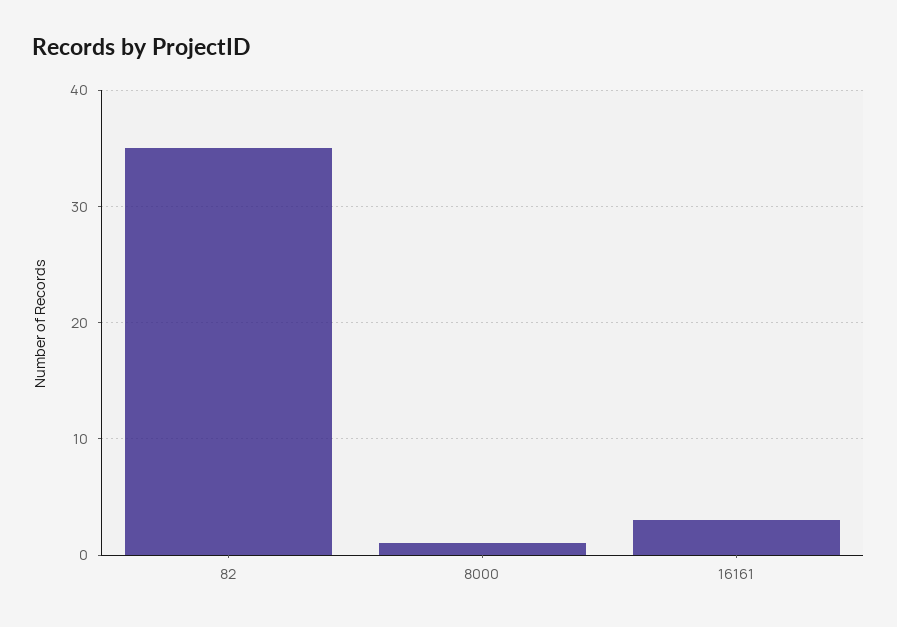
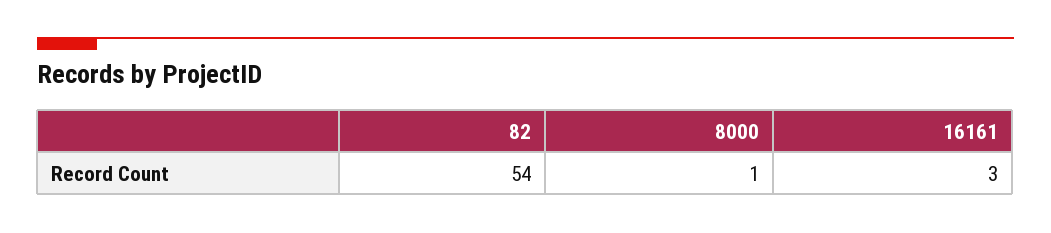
  {
-   "82": 35,
+   "82": 54,
    "8000": 1,
    "16161": 3
  }

